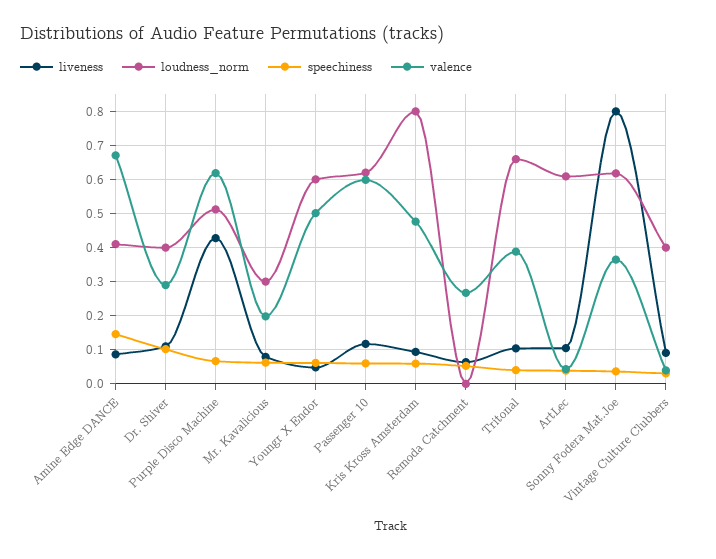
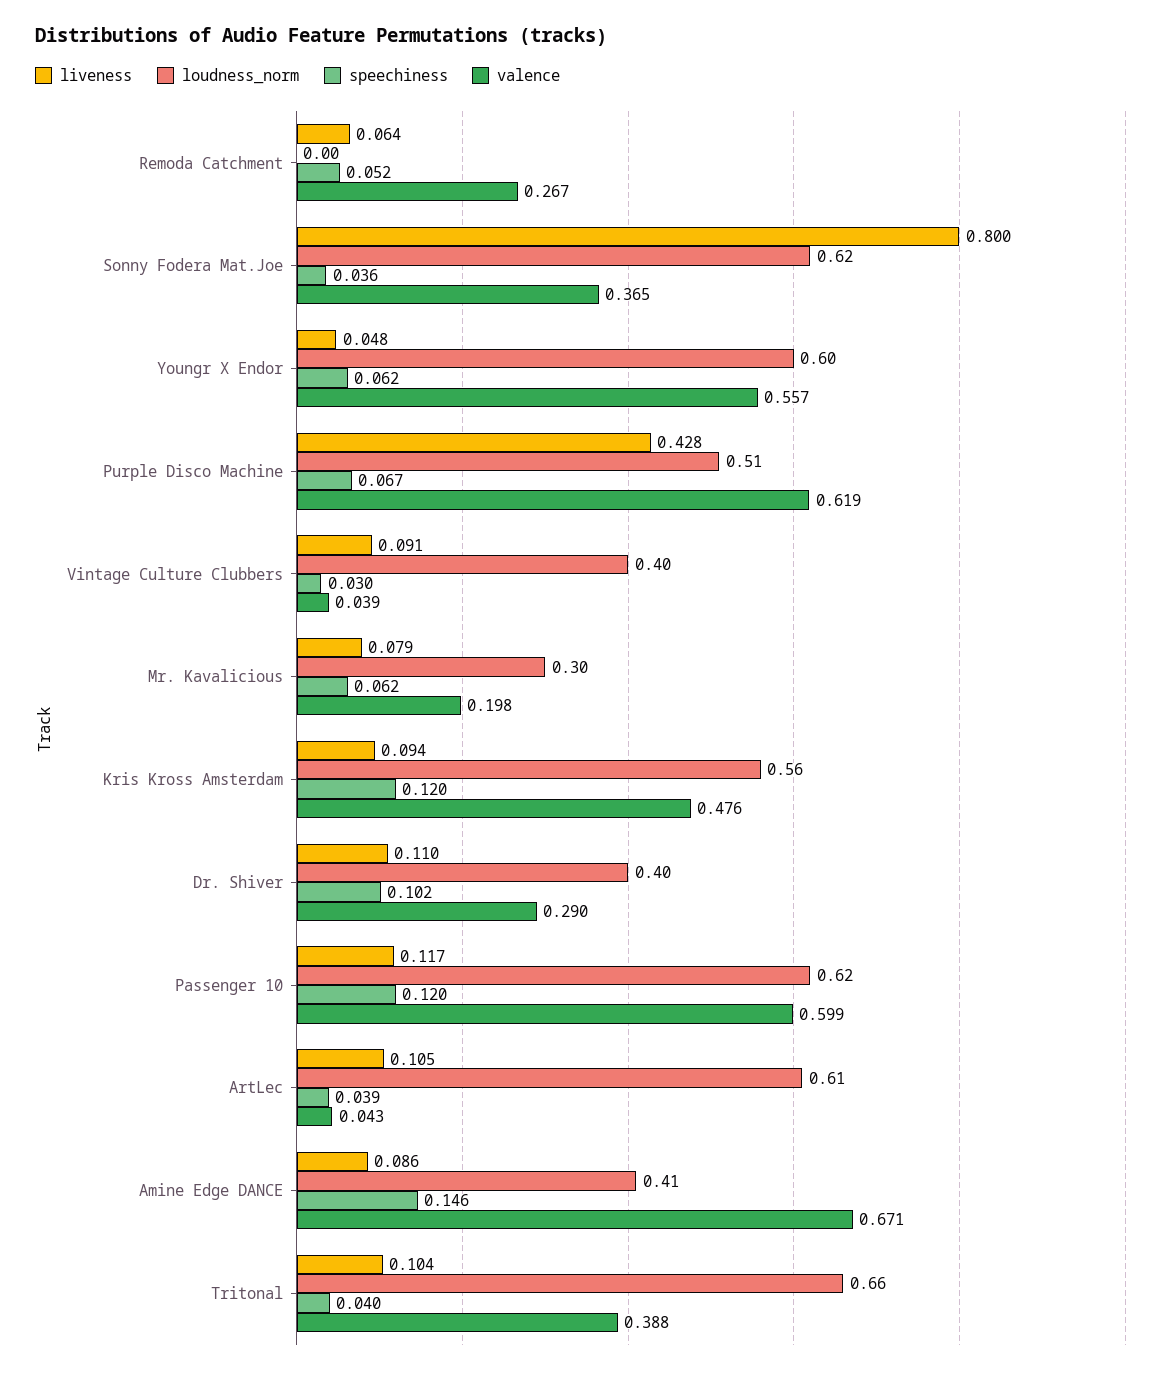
  {
    "liveness": {
      "Amine Edge DANCE": 0.086,
      "Dr. Shiver": 0.11,
      "Purple Disco Machine": 0.428,
      "Mr. Kavalicious": 0.079,
      "Youngr X Endor": 0.048,
      "Passenger 10": 0.117,
      "Kris Kross Amsterdam": 0.094,
      "Remoda Catchment": 0.064,
      "Tritonal": 0.104,
      "ArtLec": 0.105,
      "Sonny Fodera Mat.Joe": 0.8,
      "Vintage Culture Clubbers": 0.091
    },
    "loudness_norm": {
      "Amine Edge DANCE": 0.41,
      "Dr. Shiver": 0.4,
      "Purple Disco Machine": 0.51,
      "Mr. Kavalicious": 0.3,
      "Youngr X Endor": 0.6,
      "Passenger 10": 0.62,
-     "Kris Kross Amsterdam": 0.8,
+     "Kris Kross Amsterdam": 0.56,
      "Remoda Catchment": 0,
      "Tritonal": 0.66,
      "ArtLec": 0.61,
      "Sonny Fodera Mat.Joe": 0.62,
      "Vintage Culture Clubbers": 0.4
    },
    "speechiness": {
      "Amine Edge DANCE": 0.146,
      "Dr. Shiver": 0.102,
      "Purple Disco Machine": 0.067,
      "Mr. Kavalicious": 0.062,
      "Youngr X Endor": 0.062,
-     "Passenger 10": 0.06,
+     "Passenger 10": 0.12,
-     "Kris Kross Amsterdam": 0.06,
+     "Kris Kross Amsterdam": 0.12,
      "Remoda Catchment": 0.052,
      "Tritonal": 0.04,
      "ArtLec": 0.039,
      "Sonny Fodera Mat.Joe": 0.036,
      "Vintage Culture Clubbers": 0.03
    },
    "valence": {
      "Amine Edge DANCE": 0.671,
      "Dr. Shiver": 0.29,
      "Purple Disco Machine": 0.619,
      "Mr. Kavalicious": 0.198,
-     "Youngr X Endor": 0.5,
+     "Youngr X Endor": 0.557,
      "Passenger 10": 0.599,
      "Kris Kross Amsterdam": 0.476,
      "Remoda Catchment": 0.267,
      "Tritonal": 0.388,
      "ArtLec": 0.043,
      "Sonny Fodera Mat.Joe": 0.365,
      "Vintage Culture Clubbers": 0.039
    }
  }

